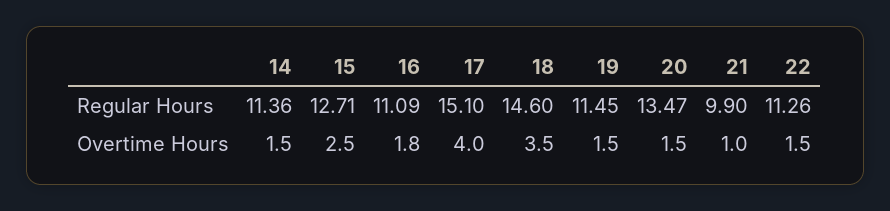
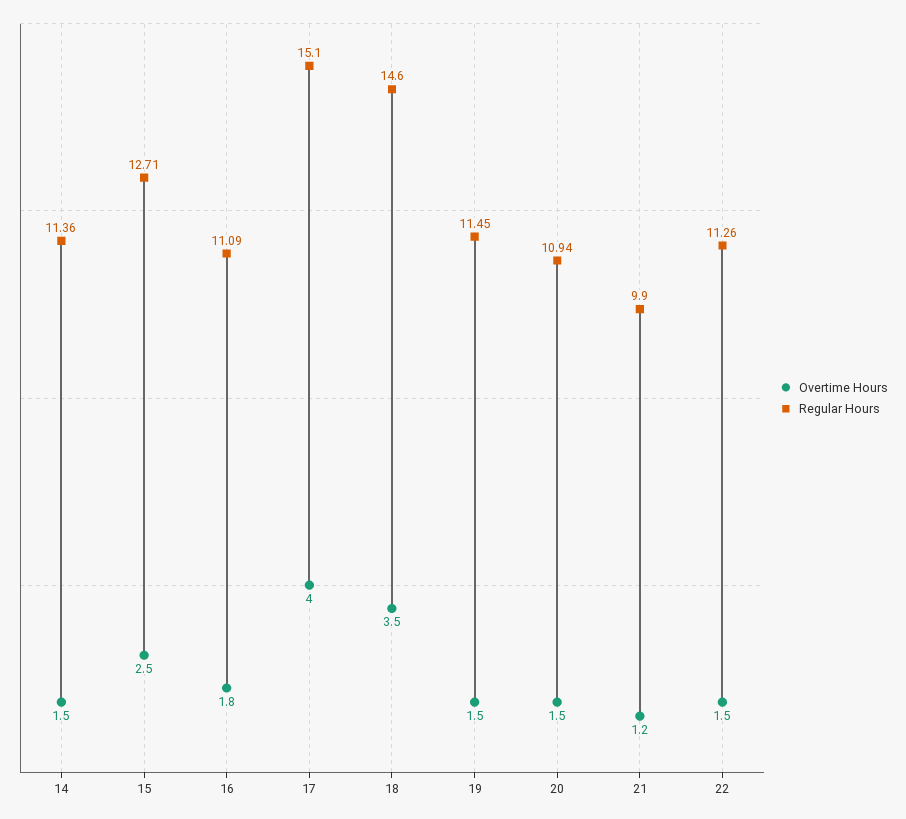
  {
    "Regular Hours": {
      "14": 11.36,
      "15": 12.71,
      "16": 11.09,
      "17": 15.1,
      "18": 14.6,
      "19": 11.45,
-     "20": 13.47,
+     "20": 10.94,
      "21": 9.9,
      "22": 11.26
    },
    "Overtime Hours": {
      "14": 1.5,
      "15": 2.5,
      "16": 1.8,
      "17": 4,
      "18": 3.5,
      "19": 1.5,
      "20": 1.5,
-     "21": 1,
+     "21": 1.2,
      "22": 1.5
    }
  }

